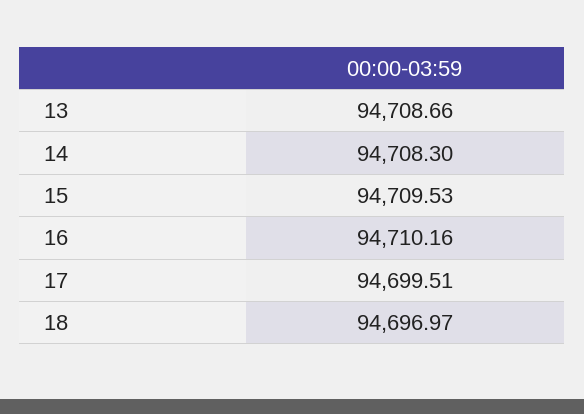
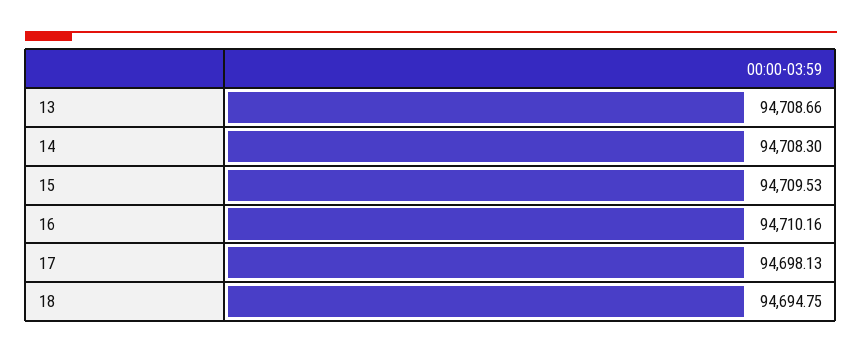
  {
    "13": 94708.66,
    "14": 94708.3,
    "15": 94709.53,
    "16": 94710.16,
-   "17": 94699.51,
+   "17": 94698.13,
-   "18": 94696.97
+   "18": 94694.75
  }

